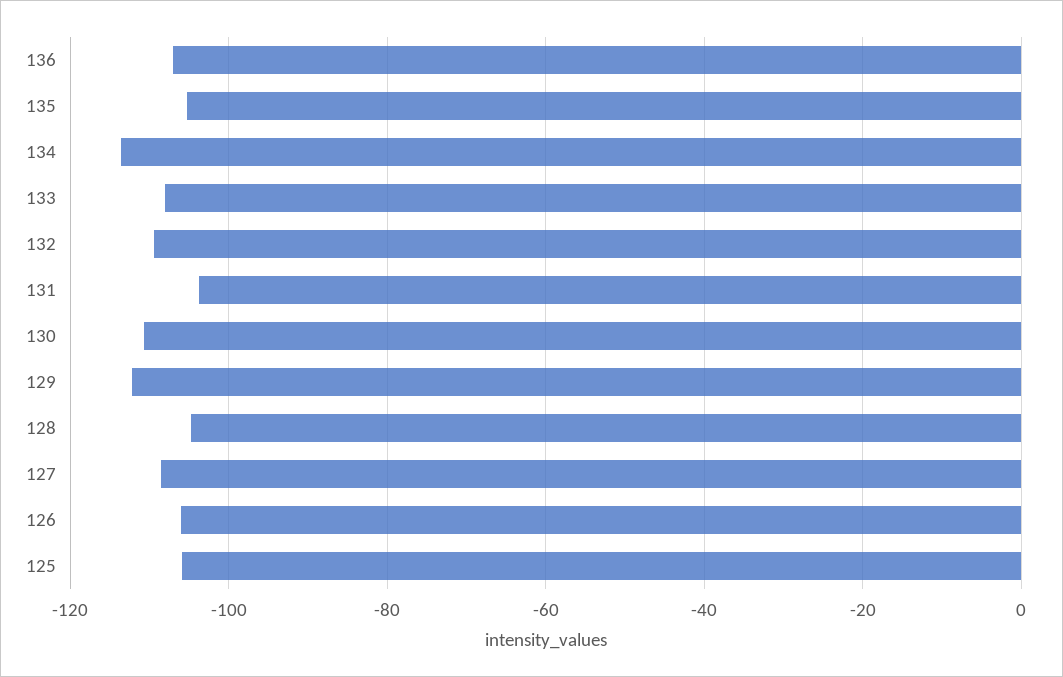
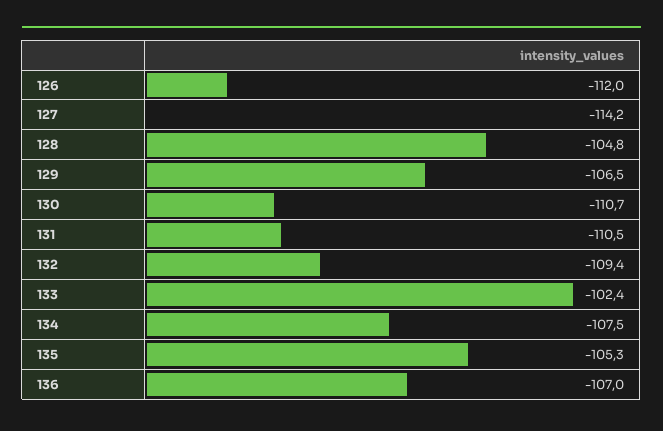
  {
    "136": -107,
    "135": -105.3,
-   "134": -114,
+   "134": -107.5,
-   "133": -108,
+   "133": -102.4,
    "132": -109.4,
-   "131": -104,
+   "131": -110.5,
    "130": -110.7,
-   "129": -112,
+   "129": -106.5,
    "128": -104.8,
-   "127": -108,
+   "127": -114.2,
-   "126": -106,
+   "126": -112
-   "125": -106
  }

